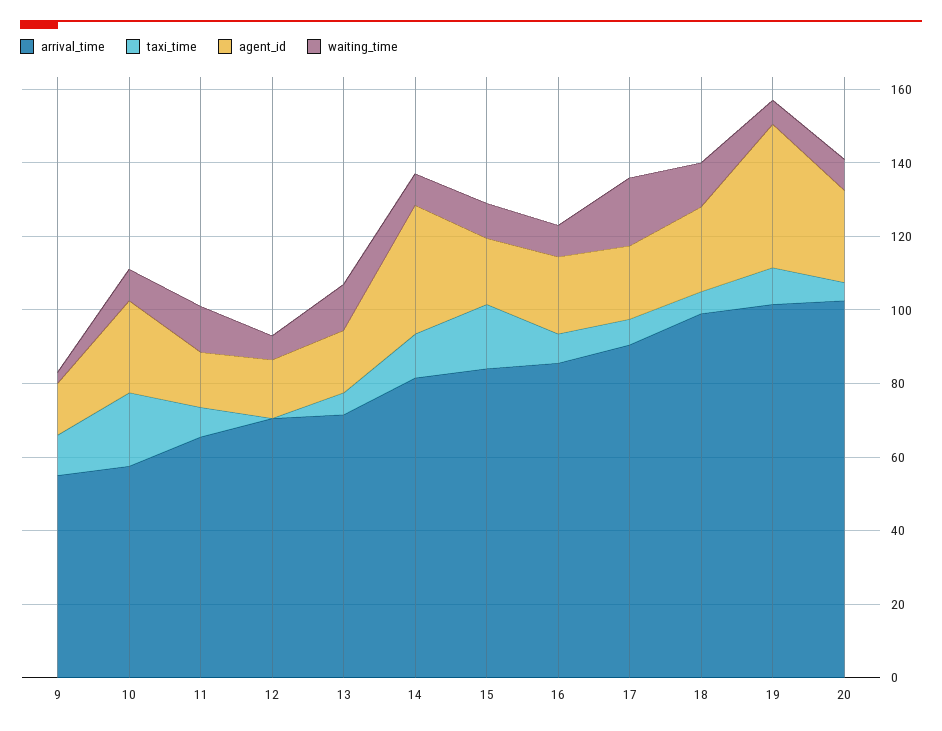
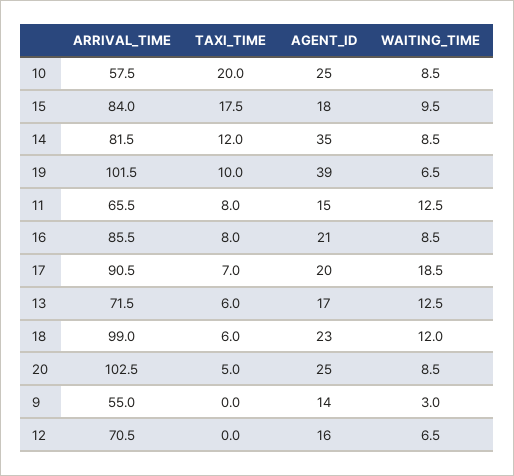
  {
    "arrival_time": {
      "9": 55,
      "10": 57.5,
      "11": 65.5,
      "12": 70.5,
      "13": 71.5,
      "14": 81.5,
      "15": 84,
      "16": 85.5,
      "17": 90.5,
      "18": 99,
      "19": 101.5,
      "20": 102.5
    },
    "taxi_time": {
-     "9": 10,
+     "9": 0,
      "10": 20,
      "11": 8,
      "12": 0,
      "13": 6,
      "14": 12,
      "15": 17.5,
      "16": 8,
      "17": 7,
      "18": 6,
      "19": 10,
      "20": 5
    },
    "agent_id": {
      "9": 14,
      "10": 25,
      "11": 15,
      "12": 16,
      "13": 17,
      "14": 35,
      "15": 18,
      "16": 21,
      "17": 20,
      "18": 23,
      "19": 39,
      "20": 25
    },
    "waiting_time": {
      "9": 3,
      "10": 8.5,
      "11": 12.5,
      "12": 6.5,
      "13": 12.5,
      "14": 8.5,
      "15": 9.5,
      "16": 8.5,
      "17": 18.5,
      "18": 12,
      "19": 6.5,
      "20": 8.5
    }
  }

